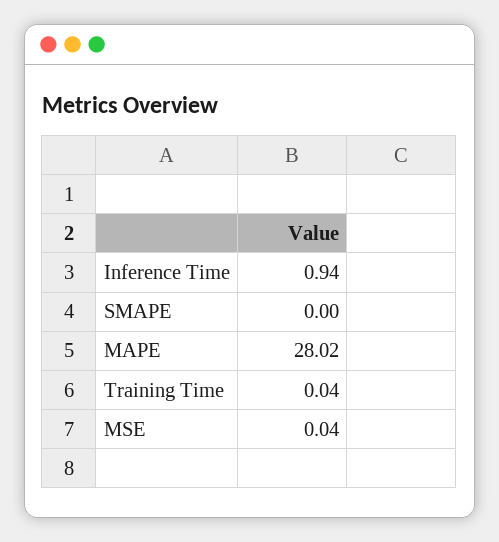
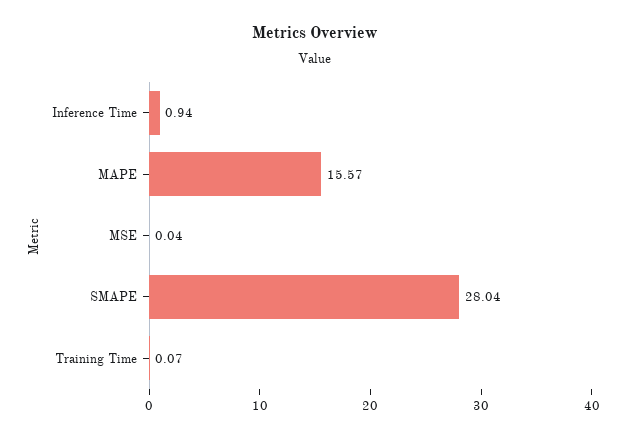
  {
    "Inference Time": 0.94,
-   "SMAPE": 0,
+   "SMAPE": 28.04,
-   "MAPE": 28.02,
+   "MAPE": 15.57,
-   "Training Time": 0.04,
+   "Training Time": 0.07,
    "MSE": 0.04
  }

